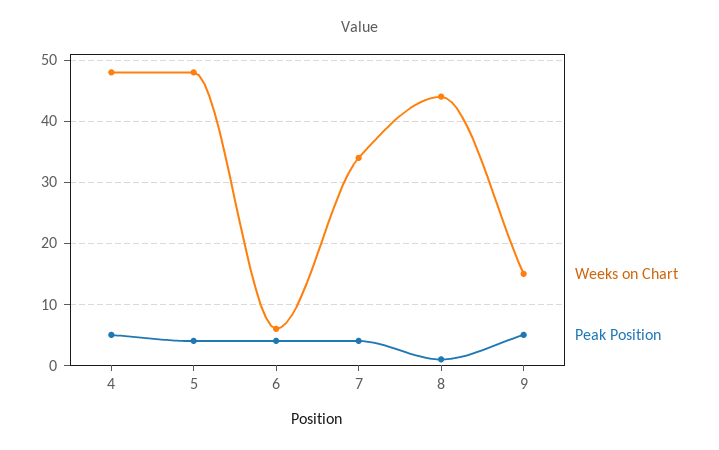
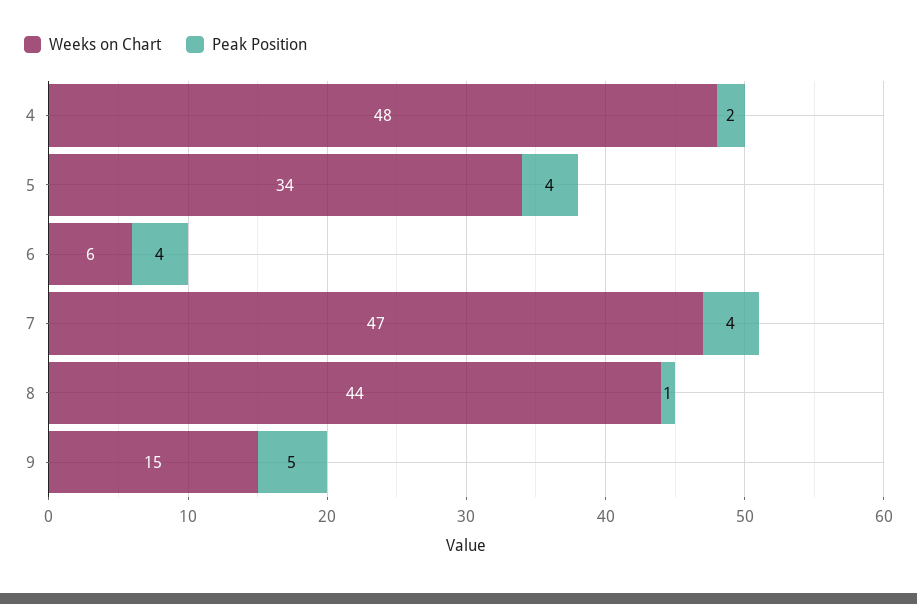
  {
    "Weeks on Chart": {
      "4": 48,
-     "5": 48,
+     "5": 34,
      "6": 6,
-     "7": 34,
+     "7": 47,
      "8": 44,
      "9": 15
    },
    "Peak Position": {
-     "4": 5,
+     "4": 2,
      "5": 4,
      "6": 4,
      "7": 4,
      "8": 1,
      "9": 5
    }
  }

